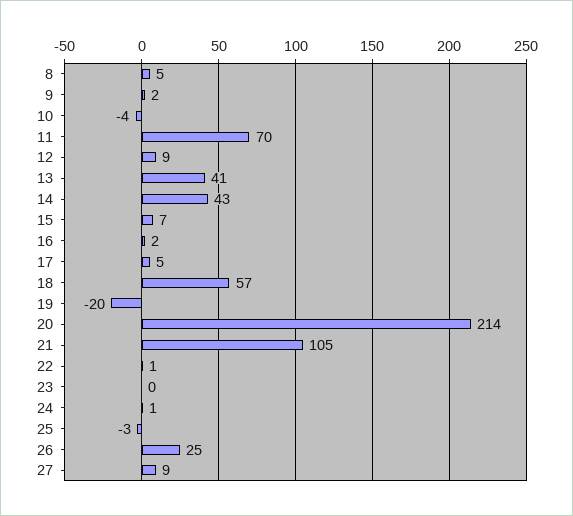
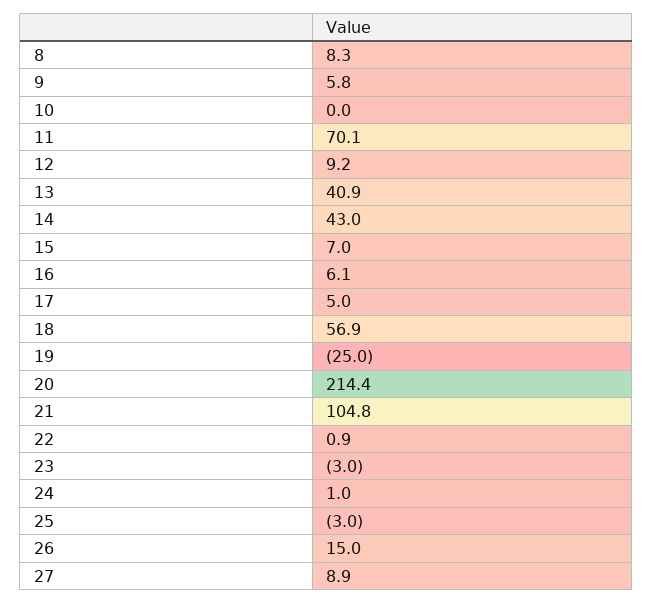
  {
-   "8": 5,
+   "8": 8.3,
-   "9": 2,
+   "9": 5.8,
-   "10": -4,
+   "10": 0,
    "11": 70.1,
    "12": 9.2,
    "13": 40.9,
    "14": 43,
    "15": 7,
-   "16": 2,
+   "16": 6.1,
    "17": 5,
    "18": 56.9,
-   "19": -20,
+   "19": -25,
    "20": 214.4,
    "21": 104.8,
    "22": 0.9,
-   "23": 0,
+   "23": -3,
    "24": 1,
    "25": -3,
-   "26": 25,
+   "26": 15,
    "27": 8.9
  }

